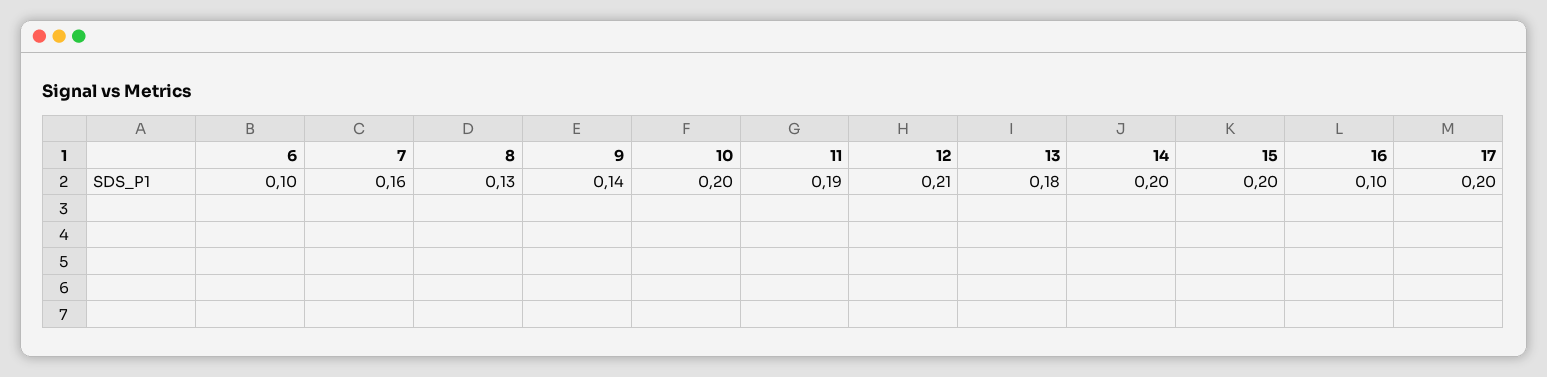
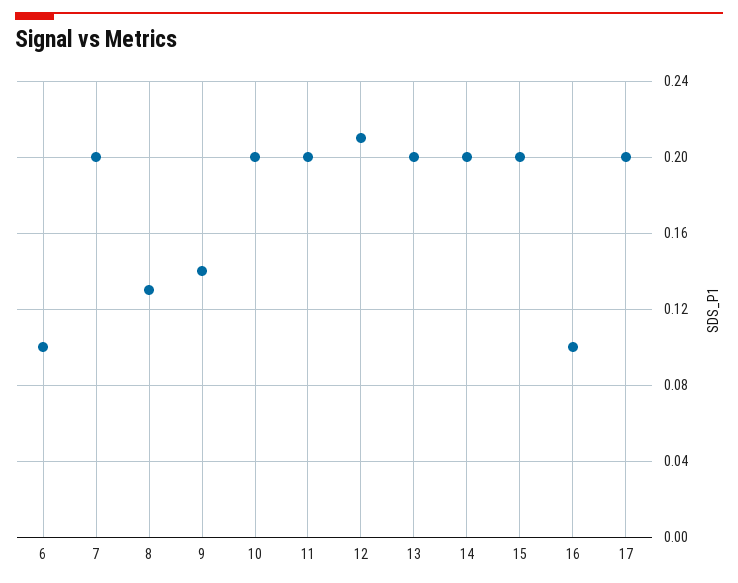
  {
    "6": 0.1,
-   "7": 0.16,
+   "7": 0.2,
    "8": 0.13,
    "9": 0.14,
    "10": 0.2,
-   "11": 0.19,
+   "11": 0.2,
    "12": 0.21,
-   "13": 0.18,
+   "13": 0.2,
    "14": 0.2,
    "15": 0.2,
    "16": 0.1,
    "17": 0.2
  }

